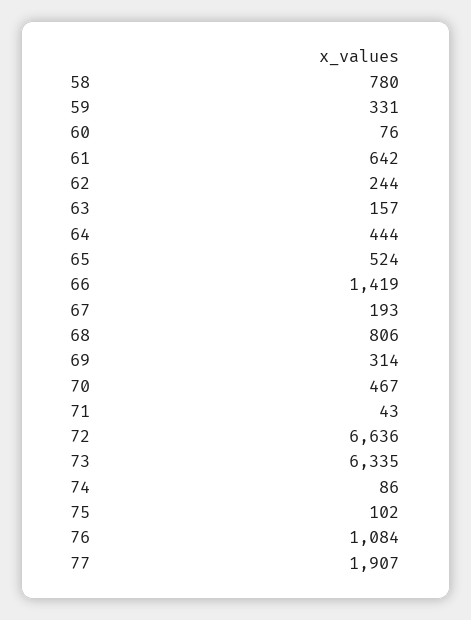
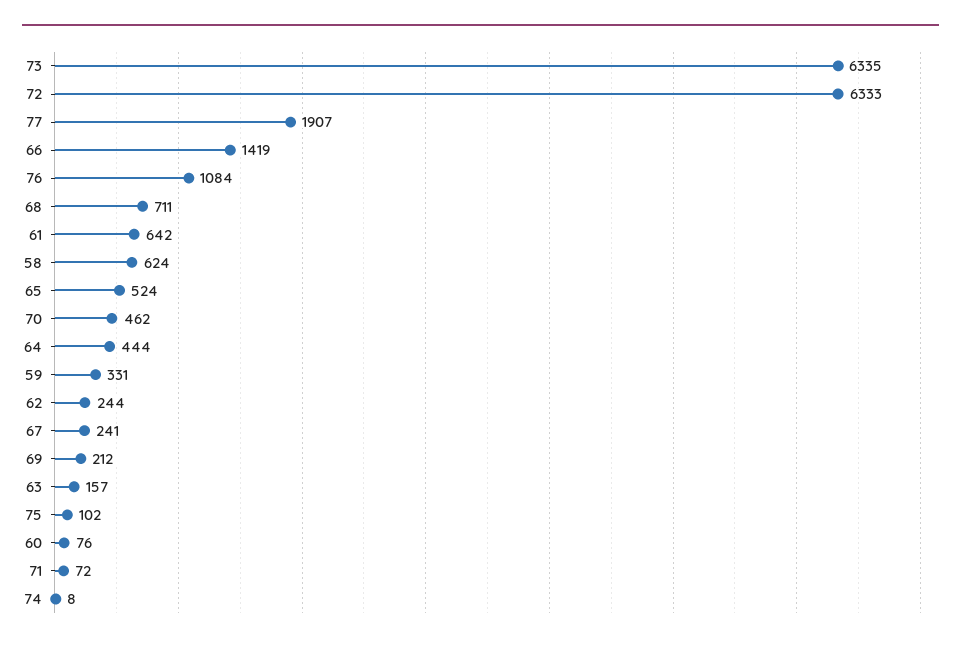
  {
-   "58": 780,
+   "58": 624,
    "59": 331,
    "60": 76,
    "61": 642,
    "62": 244,
    "63": 157,
    "64": 444,
    "65": 524,
    "66": 1419,
-   "67": 193,
+   "67": 241,
-   "68": 806,
+   "68": 711,
-   "69": 314,
+   "69": 212,
-   "70": 467,
+   "70": 462,
-   "71": 43,
+   "71": 72,
-   "72": 6636,
+   "72": 6333,
    "73": 6335,
-   "74": 86,
+   "74": 8,
    "75": 102,
    "76": 1084,
    "77": 1907
  }

